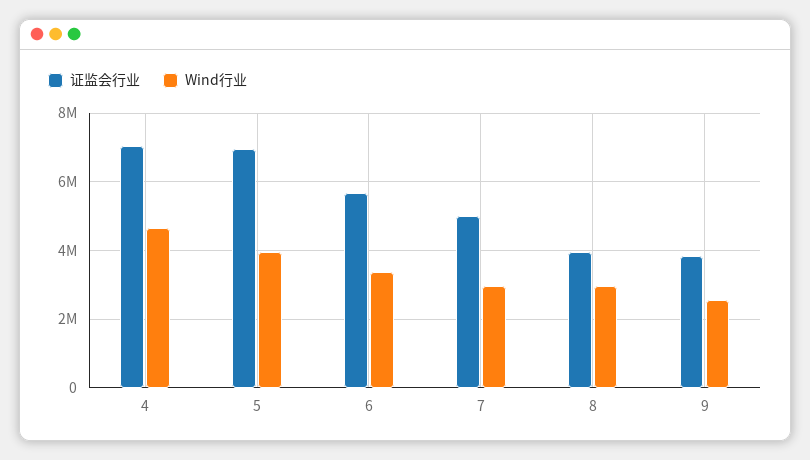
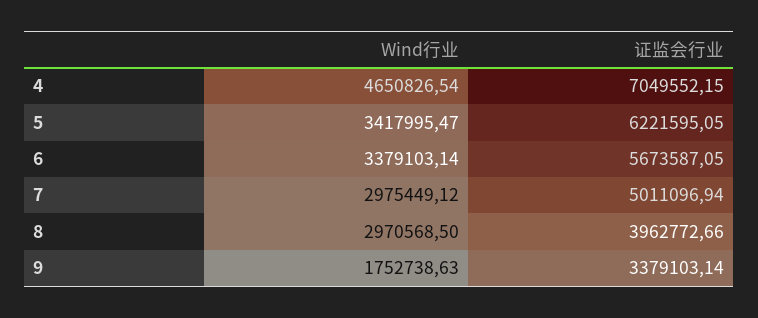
  {
    "证监会行业": {
      "4": 7049552.15,
-     "5": 7000000,
+     "5": 6221595.05,
      "6": 5673587.05,
      "7": 5011096.94,
      "8": 3962772.66,
-     "9": 3800000
+     "9": 3379103.14
    },
    "Wind行业": {
      "4": 4650826.54,
-     "5": 4000000,
+     "5": 3417995.47,
      "6": 3379103.14,
      "7": 2975449.12,
      "8": 2970568.5,
-     "9": 2600000
+     "9": 1752738.63
    }
  }

